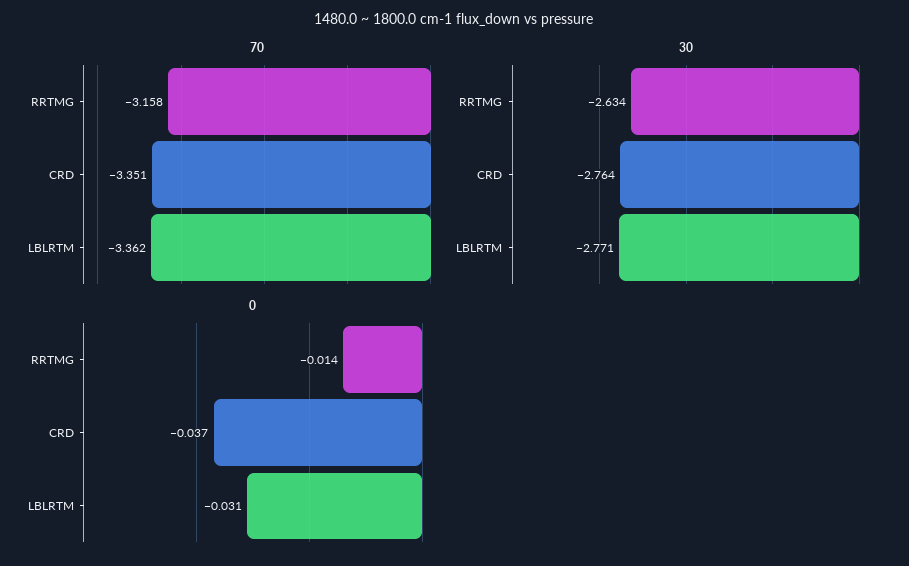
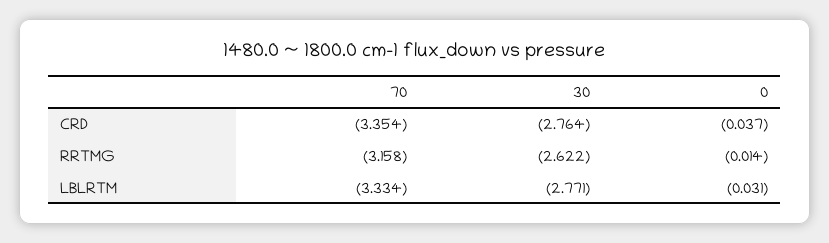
  {
    "70": {
      "RRTMG": -3.158,
-     "CRD": -3.351,
+     "CRD": -3.354,
-     "LBLRTM": -3.362
+     "LBLRTM": -3.334
    },
    "30": {
-     "RRTMG": -2.634,
+     "RRTMG": -2.622,
      "CRD": -2.764,
      "LBLRTM": -2.771
    },
    "0": {
      "RRTMG": -0.014,
      "CRD": -0.037,
      "LBLRTM": -0.031
    }
  }

